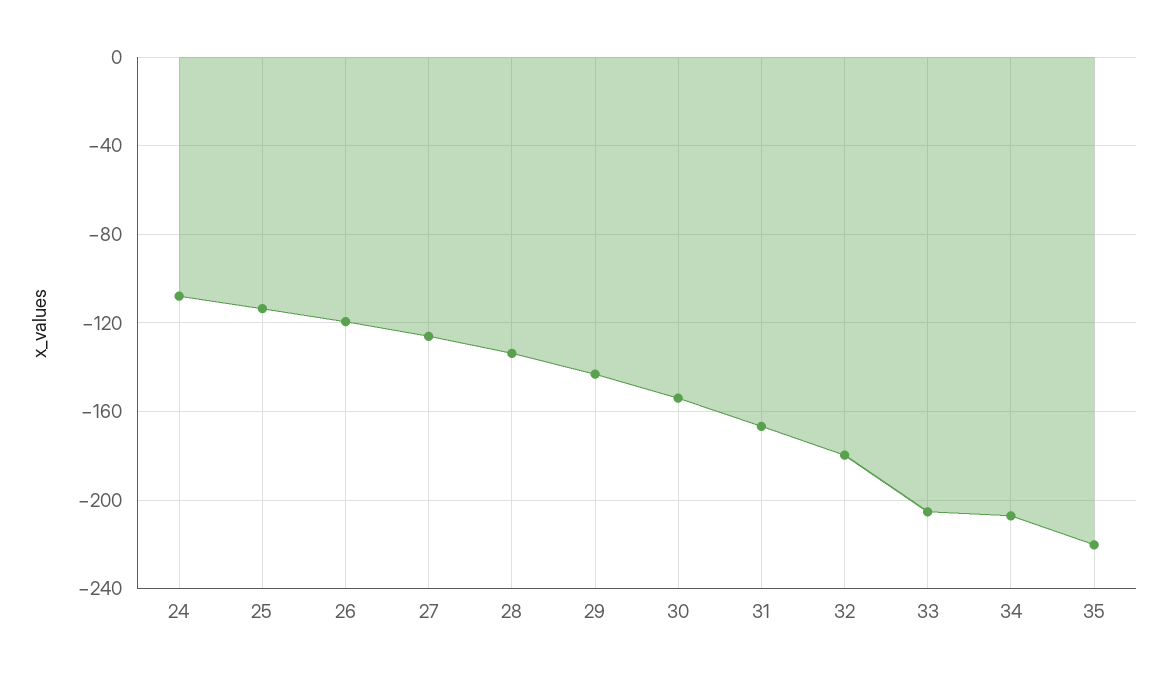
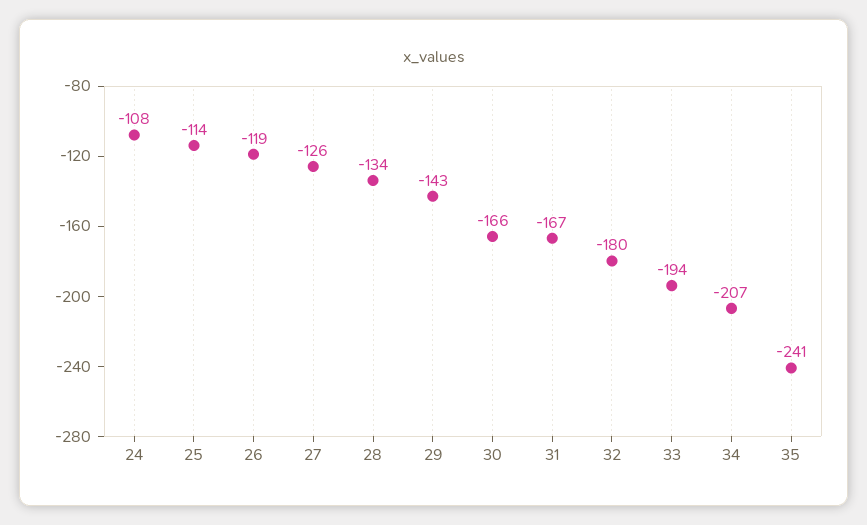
  {
    "24": -108,
    "25": -114,
    "26": -119,
    "27": -126,
    "28": -134,
    "29": -143,
-   "30": -155,
+   "30": -166,
    "31": -167,
    "32": -180,
-   "33": -205,
+   "33": -194,
    "34": -207,
-   "35": -220
+   "35": -241
  }

